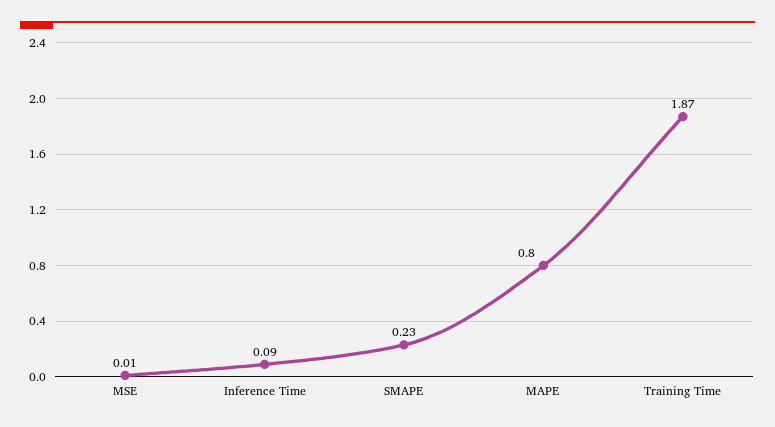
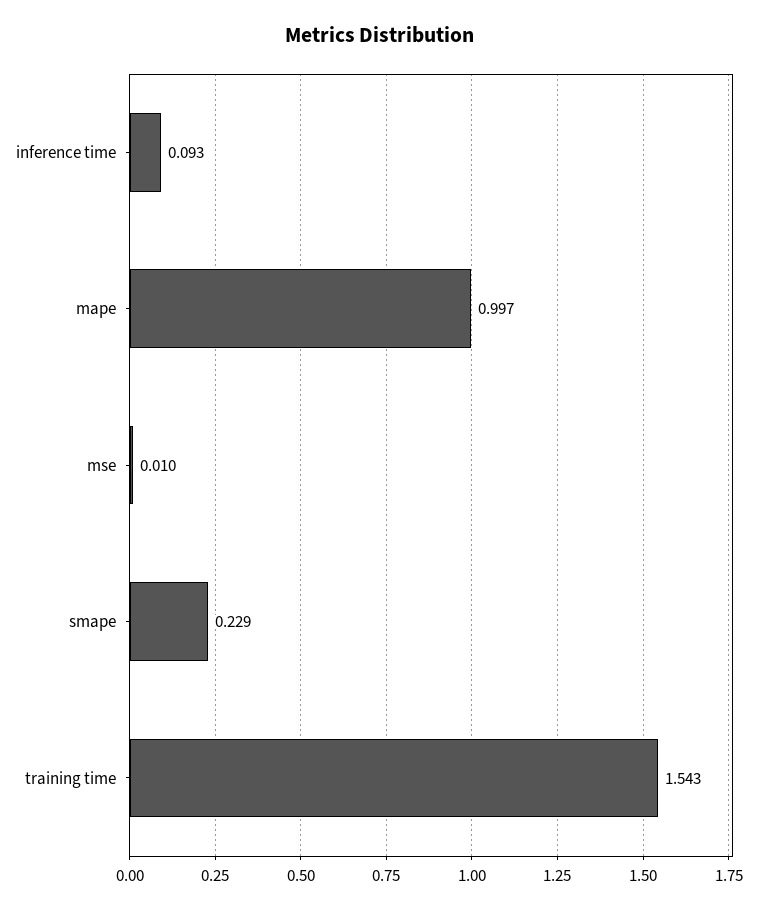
  {
    "MSE": 0.01,
    "Inference Time": 0.093,
    "SMAPE": 0.229,
-   "MAPE": 0.8,
+   "MAPE": 0.997,
-   "Training Time": 1.87
+   "Training Time": 1.543
  }

